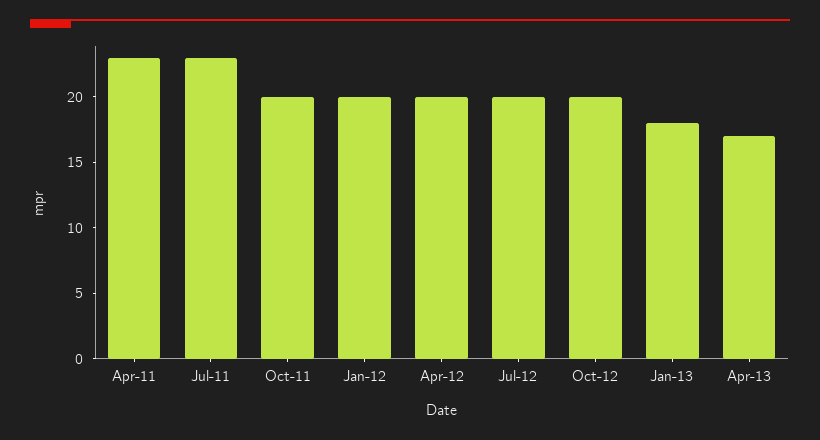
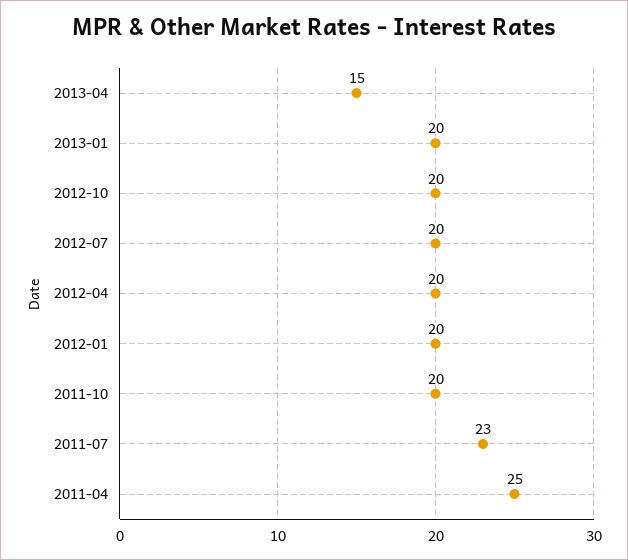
  {
-   "Apr-11": 23,
+   "Apr-11": 25,
    "Jul-11": 23,
    "Oct-11": 20,
    "Jan-12": 20,
    "Apr-12": 20,
    "Jul-12": 20,
    "Oct-12": 20,
-   "Jan-13": 18,
+   "Jan-13": 20,
-   "Apr-13": 17
+   "Apr-13": 15
  }

